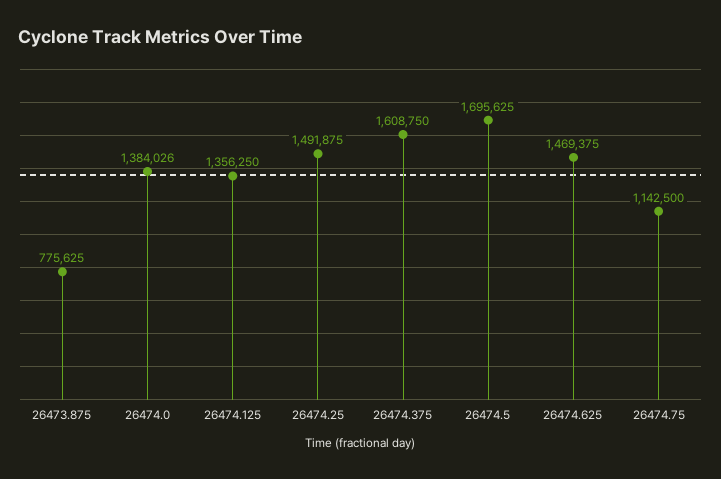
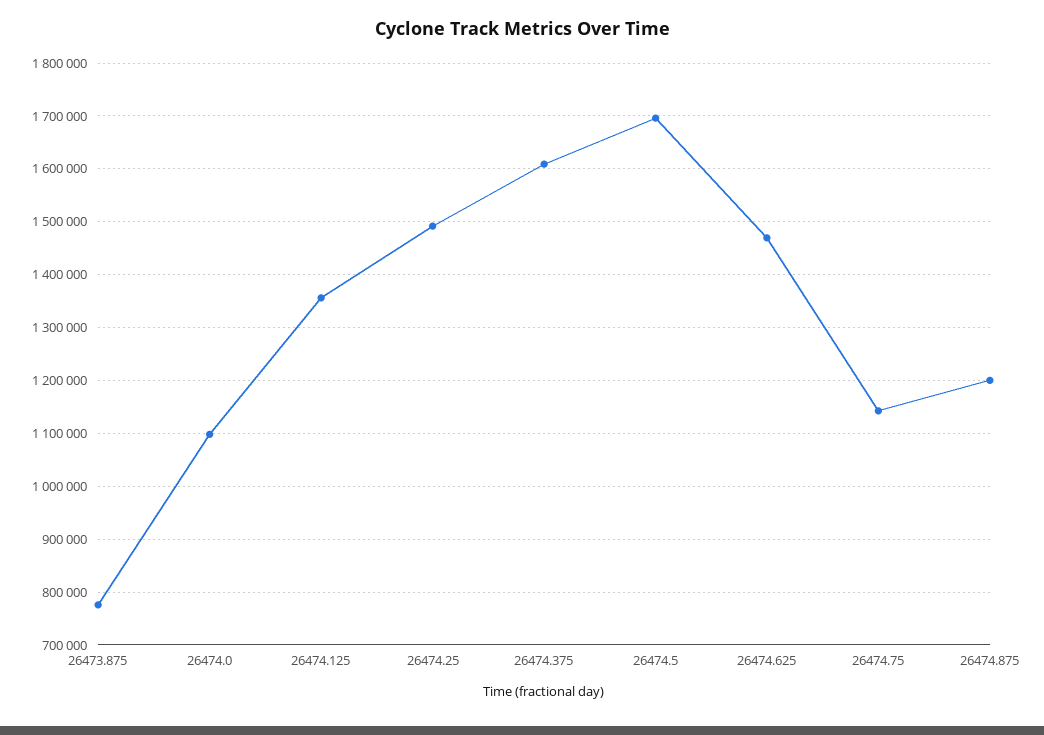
  {
    "26473.875": 775625,
-   "26474.0": 1384026,
+   "26474.0": 1100000,
    "26474.125": 1356250,
    "26474.25": 1491875,
    "26474.375": 1608750,
    "26474.5": 1695625,
    "26474.625": 1469375,
-   "26474.75": 1142500
+   "26474.75": 1142500,
+   "26474.875": 1200000
  }

